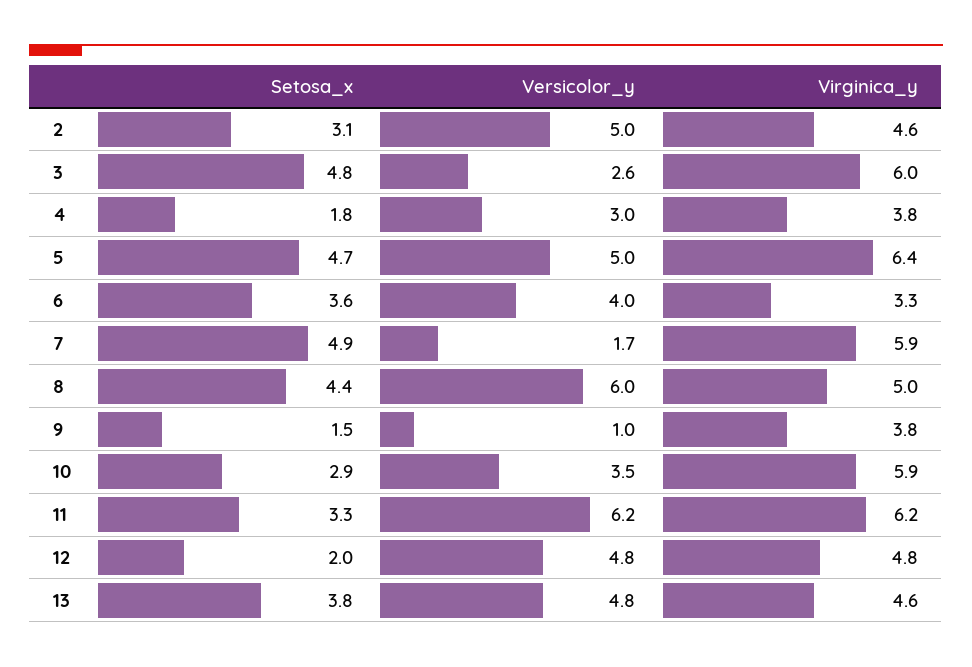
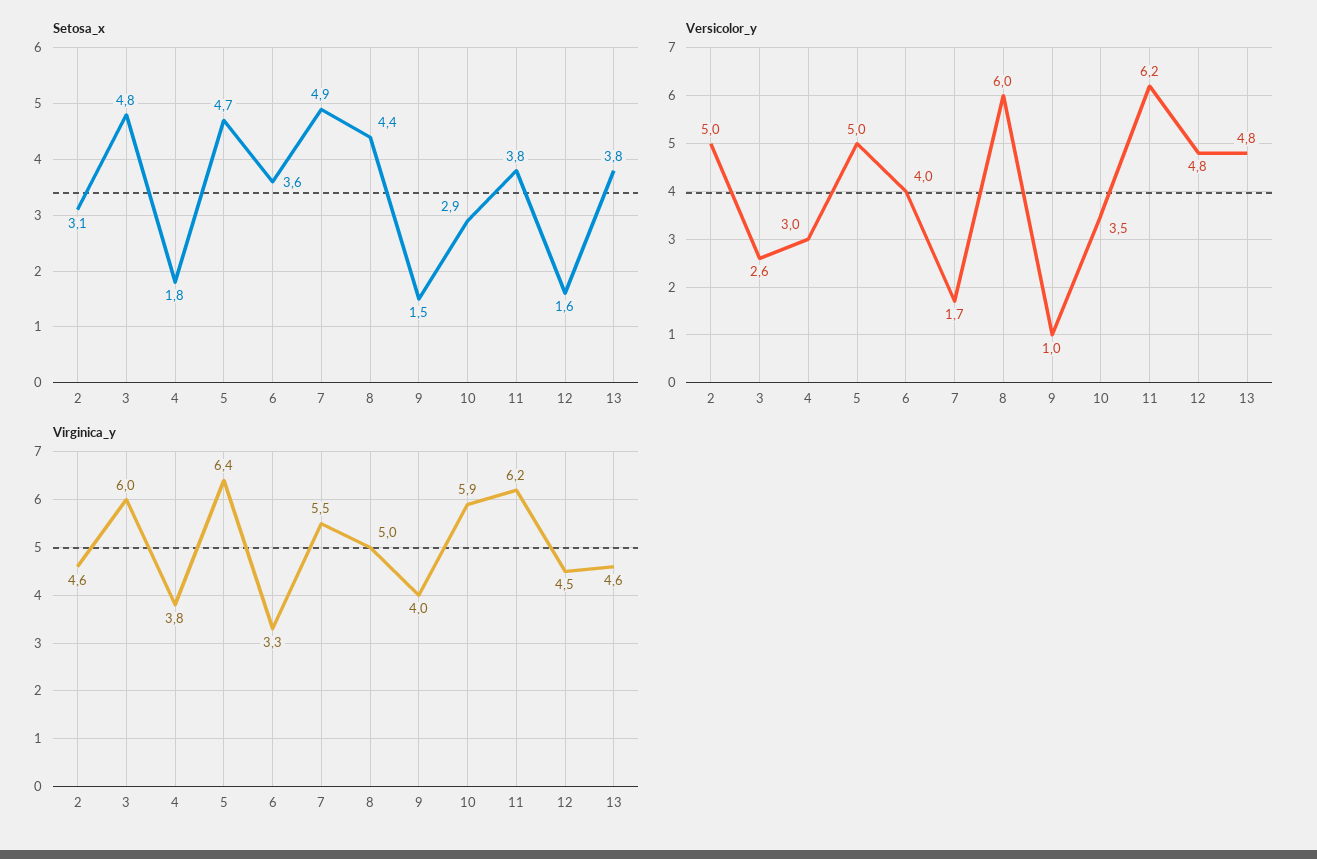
  {
    "Setosa_x": {
      "2": 3.1,
      "3": 4.8,
      "4": 1.8,
      "5": 4.7,
      "6": 3.6,
      "7": 4.9,
      "8": 4.4,
      "9": 1.5,
      "10": 2.9,
-     "11": 3.3,
+     "11": 3.8,
-     "12": 2,
+     "12": 1.6,
      "13": 3.8
    },
    "Versicolor_y": {
      "2": 5,
      "3": 2.6,
      "4": 3,
      "5": 5,
      "6": 4,
      "7": 1.7,
      "8": 6,
      "9": 1,
      "10": 3.5,
      "11": 6.2,
      "12": 4.8,
      "13": 4.8
    },
    "Virginica_y": {
      "2": 4.6,
      "3": 6,
      "4": 3.8,
      "5": 6.4,
      "6": 3.3,
-     "7": 5.9,
+     "7": 5.5,
      "8": 5,
-     "9": 3.8,
+     "9": 4,
      "10": 5.9,
      "11": 6.2,
-     "12": 4.8,
+     "12": 4.5,
      "13": 4.6
    }
  }

